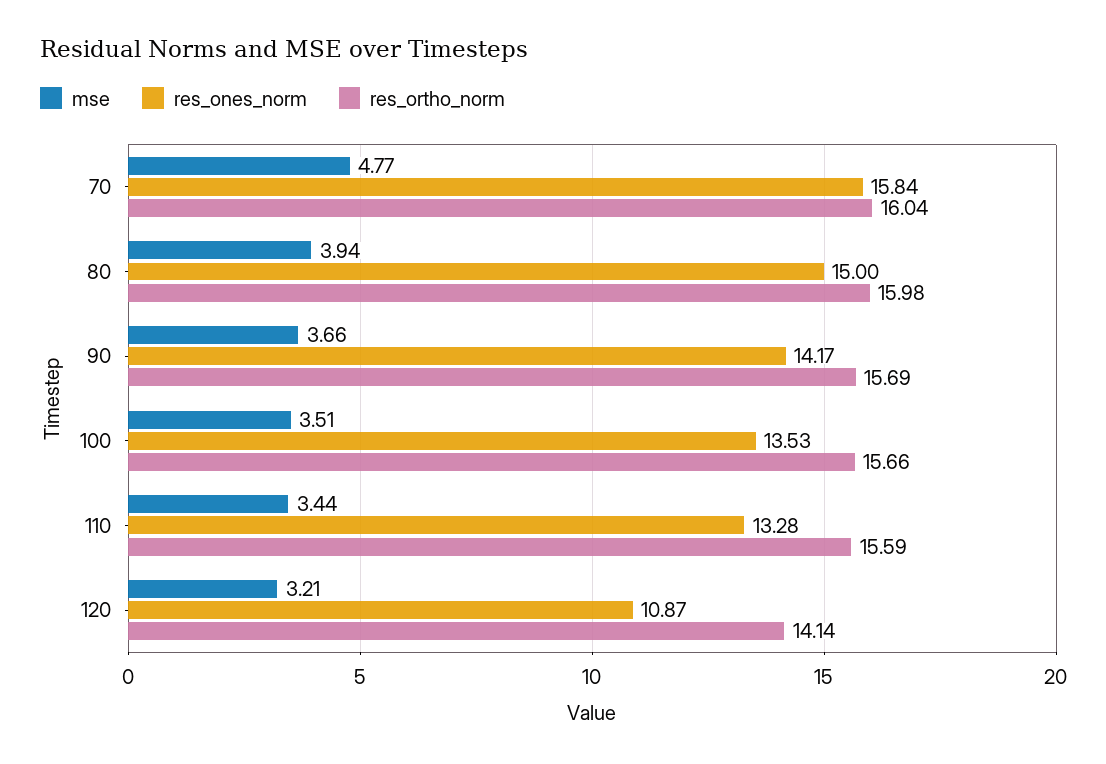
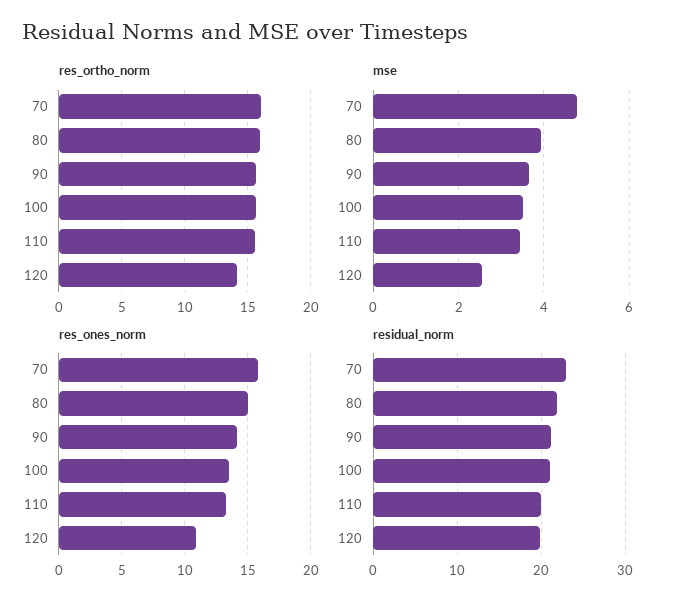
  {
    "mse": {
      "70": 4.77,
      "80": 3.94,
      "90": 3.66,
      "100": 3.51,
      "110": 3.44,
-     "120": 3.21
+     "120": 2.6
    },
    "res_ones_norm": {
      "70": 15.84,
      "80": 15,
      "90": 14.17,
      "100": 13.53,
      "110": 13.28,
      "120": 10.87
    },
    "res_ortho_norm": {
      "70": 16.04,
      "80": 15.98,
      "90": 15.69,
      "100": 15.66,
      "110": 15.59,
      "120": 14.14
-   }
+   },
+   "residual_norm": {
+     "70": 23,
+     "80": 22,
+     "90": 21,
+     "100": 21,
+     "110": 20,
+     "120": 20
+   }
  }

